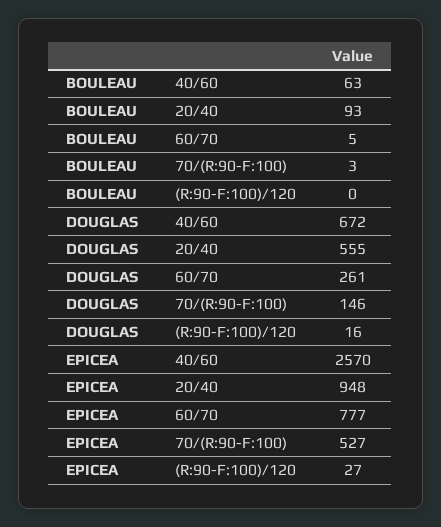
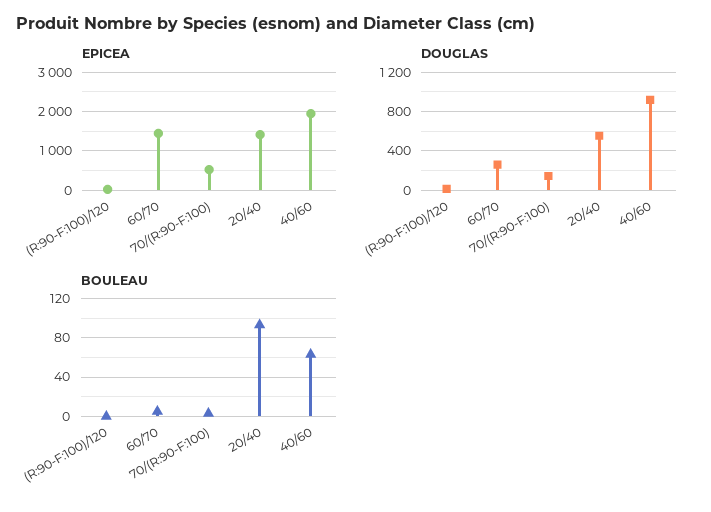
  {
    "BOULEAU": {
      "40/60": 63,
      "20/40": 93,
      "60/70": 5,
      "70/(R:90-F:100)": 3,
      "(R:90-F:100)/120": 0
    },
    "DOUGLAS": {
-     "40/60": 672,
+     "40/60": 900,
      "20/40": 555,
      "60/70": 261,
      "70/(R:90-F:100)": 146,
      "(R:90-F:100)/120": 16
    },
    "EPICEA": {
-     "40/60": 2570,
+     "40/60": 2000,
-     "20/40": 948,
+     "20/40": 1400,
-     "60/70": 777,
+     "60/70": 1400,
      "70/(R:90-F:100)": 527,
      "(R:90-F:100)/120": 27
    }
  }

